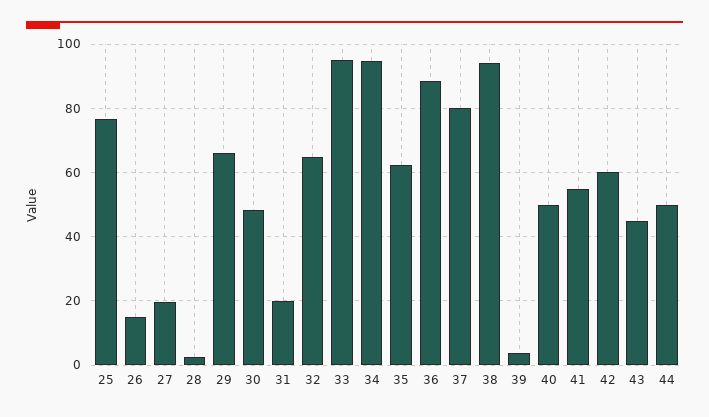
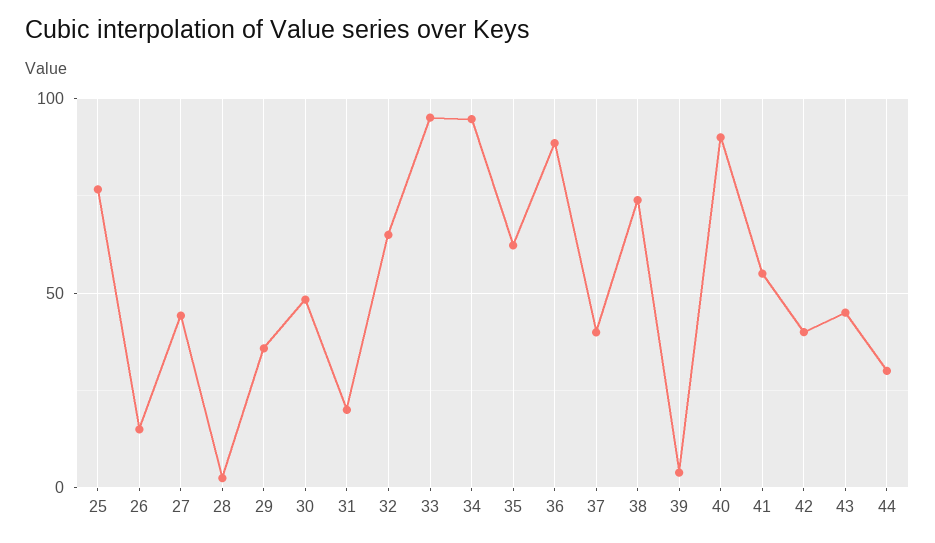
  {
    "25": 76,
    "26": 14,
-   "27": 20,
+   "27": 45,
    "28": 2,
-   "29": 66,
+   "29": 35,
    "30": 48,
    "31": 20,
    "32": 64,
    "33": 96,
    "34": 94,
    "35": 62,
    "36": 88,
-   "37": 80,
+   "37": 40,
-   "38": 94,
+   "38": 75,
    "39": 4,
-   "40": 50,
+   "40": 90,
    "41": 56,
-   "42": 60,
+   "42": 40,
    "43": 46,
-   "44": 50
+   "44": 30
  }

